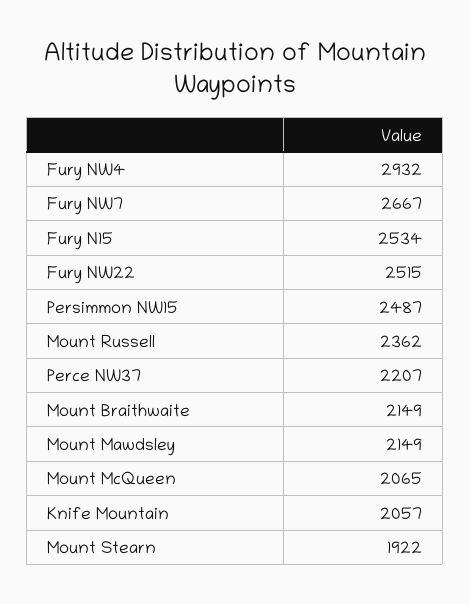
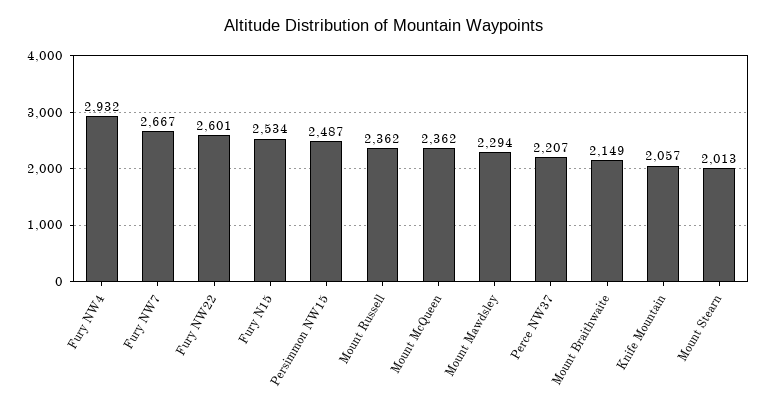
  {
    "Fury NW4": 2932,
    "Fury NW7": 2667,
    "Fury N15": 2534,
-   "Fury NW22": 2515,
+   "Fury NW22": 2601,
    "Persimmon NW15": 2487,
    "Mount Russell": 2362,
    "Perce NW37": 2207,
    "Mount Braithwaite": 2149,
-   "Mount Mawdsley": 2149,
+   "Mount Mawdsley": 2294,
-   "Mount McQueen": 2065,
+   "Mount McQueen": 2362,
    "Knife Mountain": 2057,
-   "Mount Stearn": 1922
+   "Mount Stearn": 2013
  }

